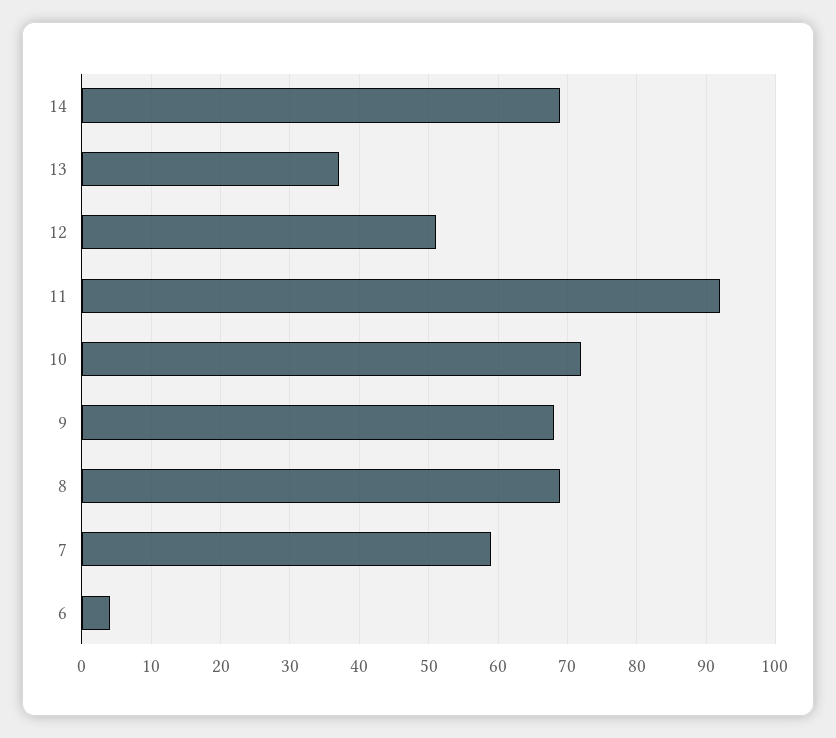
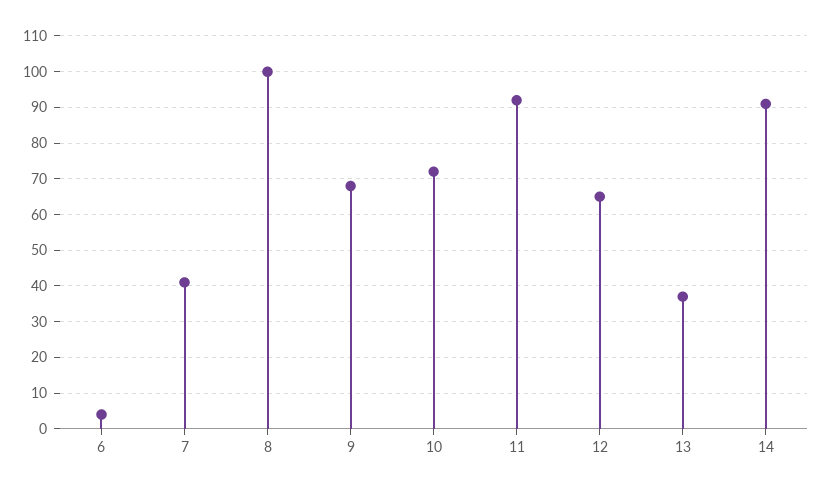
  {
-   "14": 69,
+   "14": 90,
    "13": 37,
-   "12": 51,
+   "12": 65,
    "11": 92,
    "10": 72,
    "9": 68,
-   "8": 69,
+   "8": 100,
-   "7": 59,
+   "7": 40,
    "6": 4
  }

